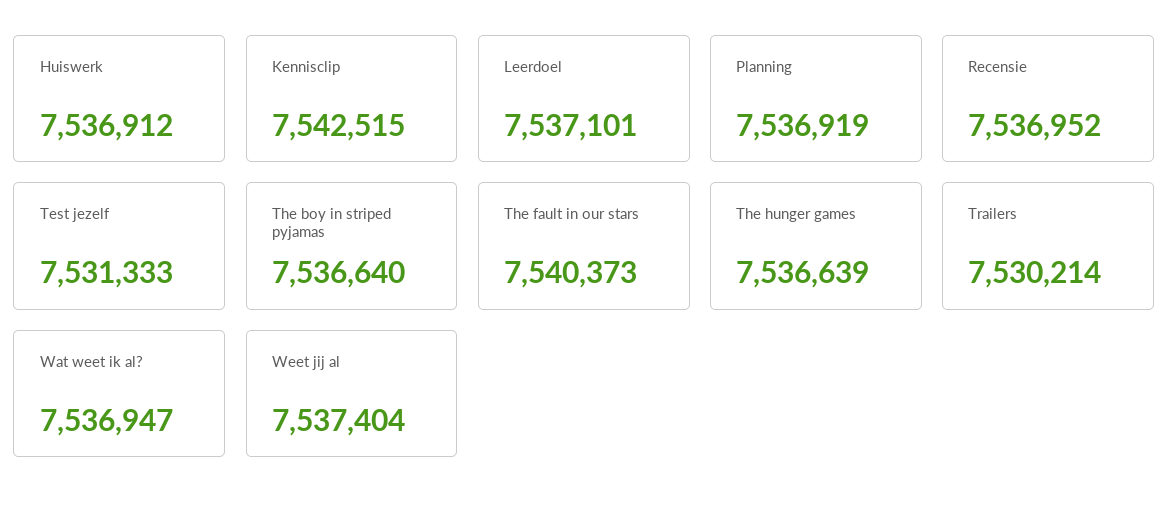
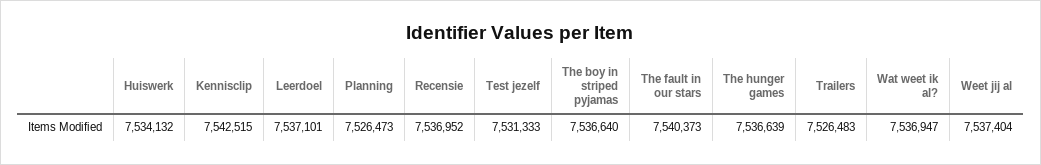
  {
-   "Huiswerk": 7536912,
+   "Huiswerk": 7534132,
    "Kennisclip": 7542515,
    "Leerdoel": 7537101,
-   "Planning": 7536919,
+   "Planning": 7526473,
    "Recensie": 7536952,
    "Test jezelf": 7531333,
    "The boy in striped pyjamas": 7536640,
    "The fault in our stars": 7540373,
    "The hunger games": 7536639,
-   "Trailers": 7530214,
+   "Trailers": 7526483,
    "Wat weet ik al?": 7536947,
    "Weet jij al": 7537404
  }

